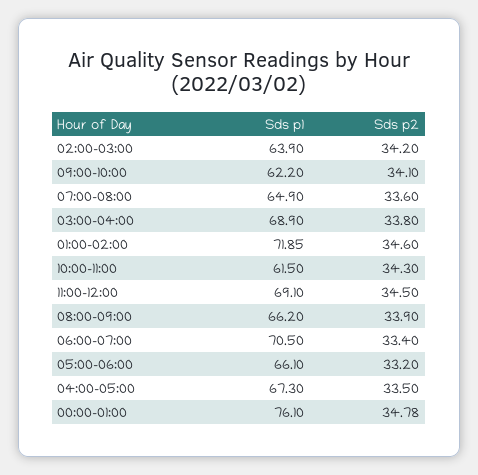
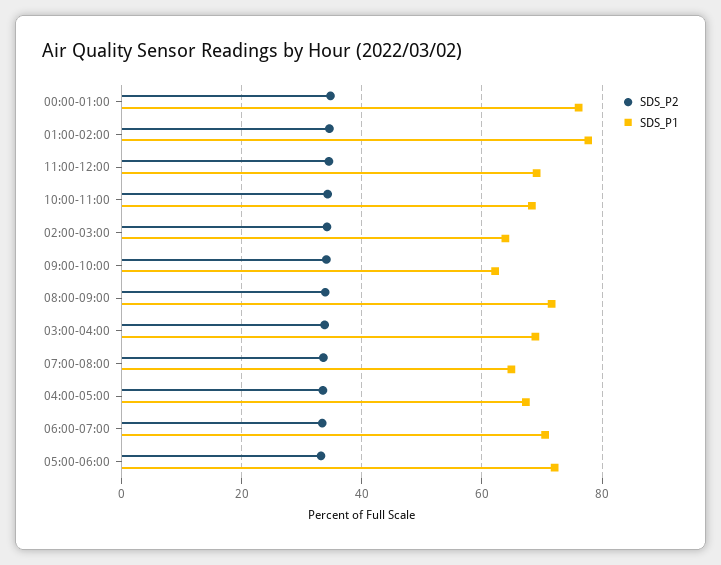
  {
    "Sds p1": {
      "02:00-03:00": 63.9,
      "09:00-10:00": 62.2,
      "07:00-08:00": 64.9,
      "03:00-04:00": 68.9,
-     "01:00-02:00": 71.85,
+     "01:00-02:00": 78,
-     "10:00-11:00": 61.5,
+     "10:00-11:00": 68,
      "11:00-12:00": 69.1,
-     "08:00-09:00": 66.2,
+     "08:00-09:00": 72,
      "06:00-07:00": 70.5,
-     "05:00-06:00": 66.1,
+     "05:00-06:00": 72,
      "04:00-05:00": 67.3,
      "00:00-01:00": 76.1
    },
    "Sds p2": {
      "02:00-03:00": 34.2,
      "09:00-10:00": 34.1,
      "07:00-08:00": 33.6,
      "03:00-04:00": 33.8,
      "01:00-02:00": 34.6,
      "10:00-11:00": 34.3,
      "11:00-12:00": 34.5,
      "08:00-09:00": 33.9,
      "06:00-07:00": 33.4,
      "05:00-06:00": 33.2,
      "04:00-05:00": 33.5,
      "00:00-01:00": 34.78
    }
  }

